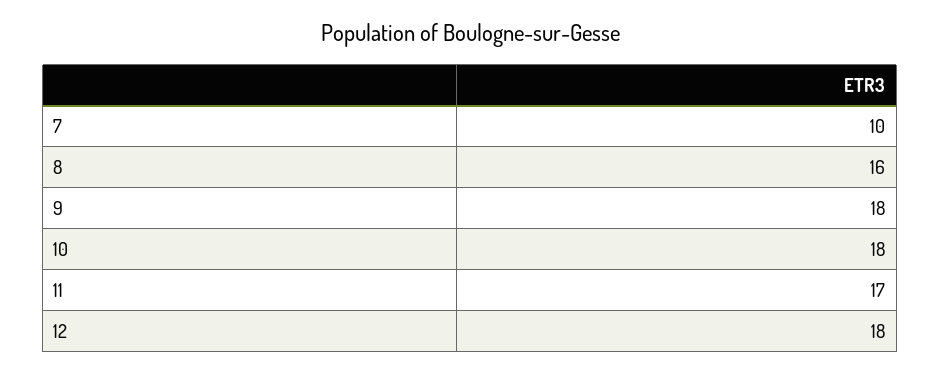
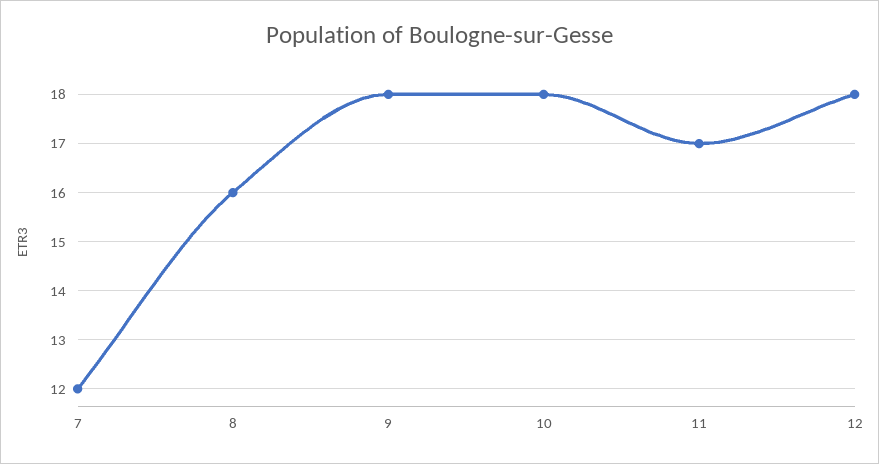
  {
-   "7": 10,
+   "7": 12,
    "8": 16,
    "9": 18,
    "10": 18,
    "11": 17,
    "12": 18
  }

